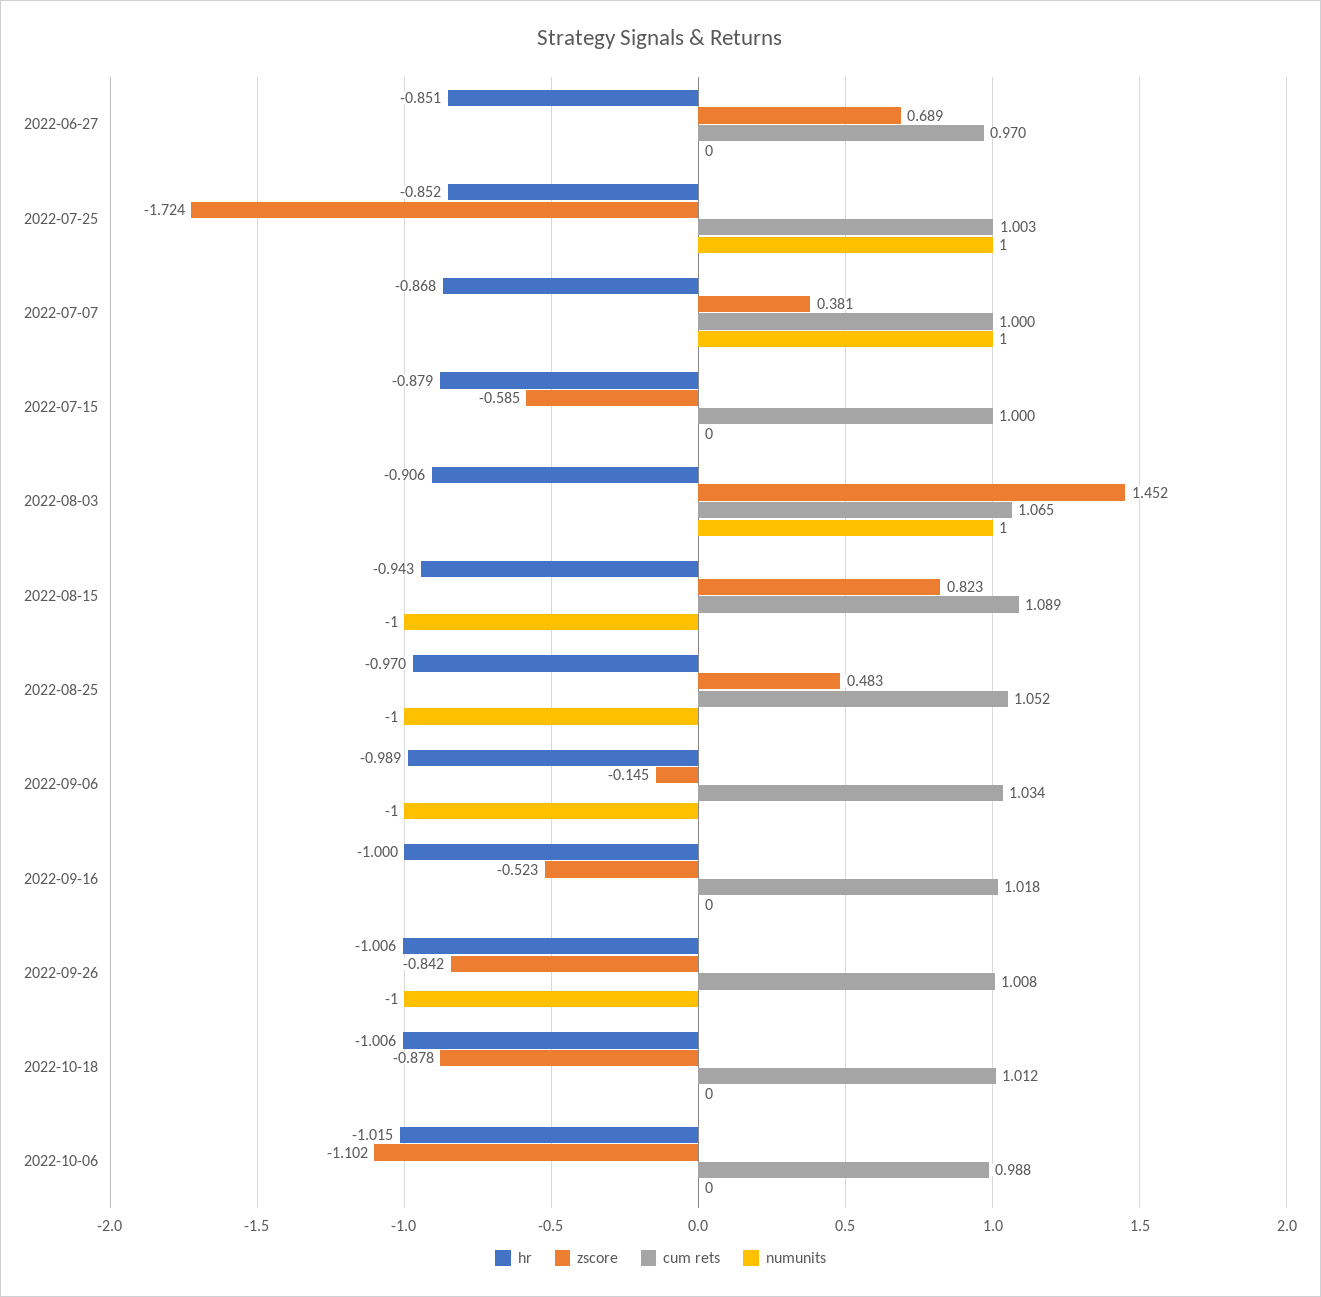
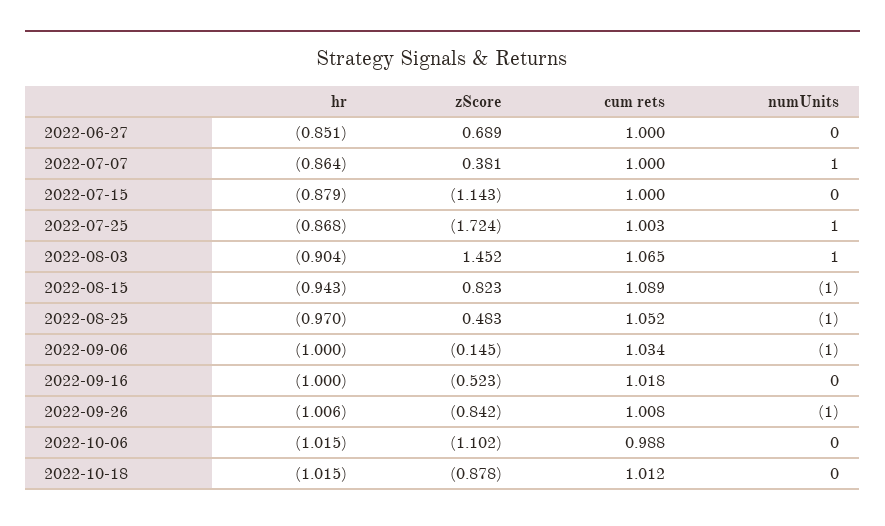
  {
    "hr": {
      "2022-06-27": -0.851,
-     "2022-07-25": -0.852,
+     "2022-07-25": -0.868,
-     "2022-07-07": -0.868,
+     "2022-07-07": -0.864,
      "2022-07-15": -0.879,
-     "2022-08-03": -0.906,
+     "2022-08-03": -0.904,
      "2022-08-15": -0.943,
      "2022-08-25": -0.97,
-     "2022-09-06": -0.989,
+     "2022-09-06": -1,
      "2022-09-16": -1,
      "2022-09-26": -1.006,
-     "2022-10-18": -1.006,
+     "2022-10-18": -1.015,
      "2022-10-06": -1.015
    },
    "zscore": {
      "2022-06-27": 0.689,
      "2022-07-25": -1.724,
      "2022-07-07": 0.381,
-     "2022-07-15": -0.585,
+     "2022-07-15": -1.143,
      "2022-08-03": 1.452,
      "2022-08-15": 0.823,
      "2022-08-25": 0.483,
      "2022-09-06": -0.145,
      "2022-09-16": -0.523,
      "2022-09-26": -0.842,
      "2022-10-18": -0.878,
      "2022-10-06": -1.102
    },
    "cum rets": {
-     "2022-06-27": 0.97,
+     "2022-06-27": 1,
      "2022-07-25": 1.003,
      "2022-07-07": 1,
      "2022-07-15": 1,
      "2022-08-03": 1.065,
      "2022-08-15": 1.089,
      "2022-08-25": 1.052,
      "2022-09-06": 1.034,
      "2022-09-16": 1.018,
      "2022-09-26": 1.008,
      "2022-10-18": 1.012,
      "2022-10-06": 0.988
    },
    "numunits": {
      "2022-06-27": 0,
      "2022-07-25": 1,
      "2022-07-07": 1,
      "2022-07-15": 0,
      "2022-08-03": 1,
      "2022-08-15": -1,
      "2022-08-25": -1,
      "2022-09-06": -1,
      "2022-09-16": 0,
      "2022-09-26": -1,
      "2022-10-18": 0,
      "2022-10-06": 0
    }
  }

